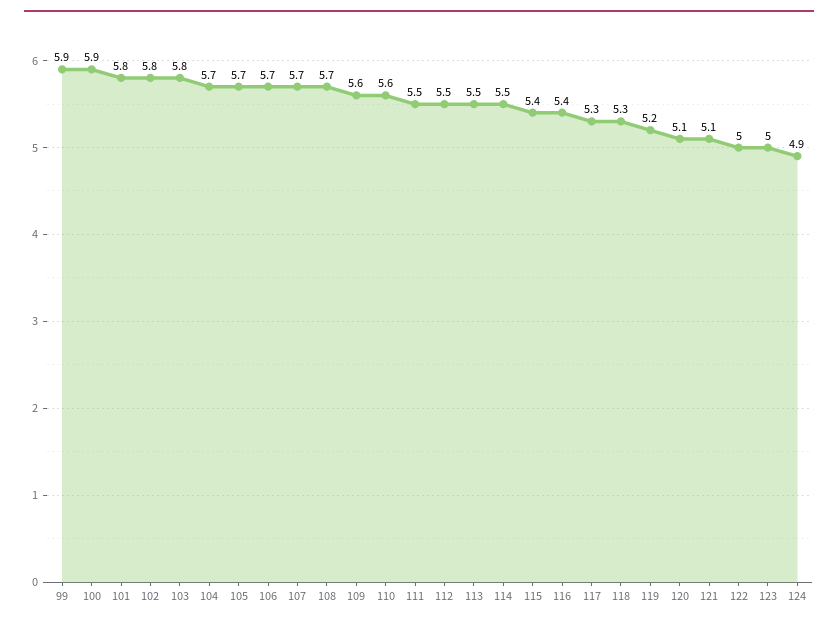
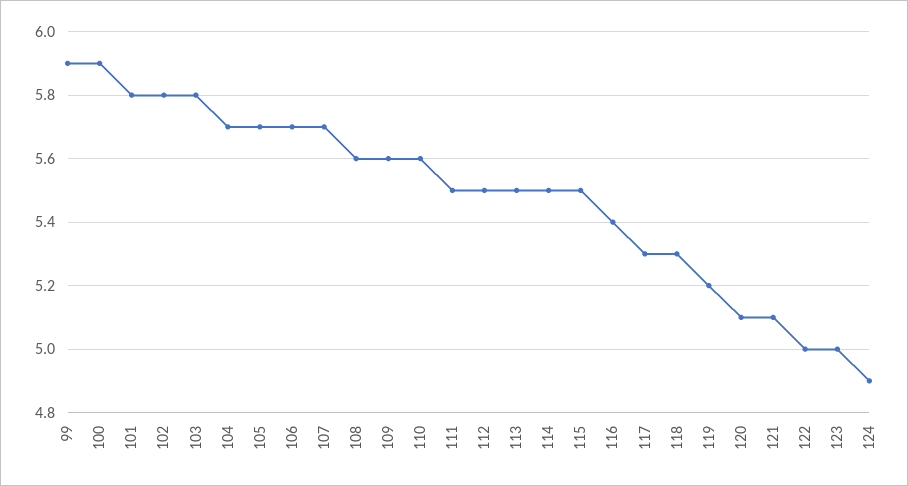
  {
    "99": 5.9,
    "100": 5.9,
    "101": 5.8,
    "102": 5.8,
    "103": 5.8,
    "104": 5.7,
    "105": 5.7,
    "106": 5.7,
    "107": 5.7,
-   "108": 5.7,
+   "108": 5.6,
    "109": 5.6,
    "110": 5.6,
    "111": 5.5,
    "112": 5.5,
    "113": 5.5,
    "114": 5.5,
-   "115": 5.4,
+   "115": 5.5,
    "116": 5.4,
    "117": 5.3,
    "118": 5.3,
    "119": 5.2,
    "120": 5.1,
    "121": 5.1,
    "122": 5,
    "123": 5,
    "124": 4.9
  }

